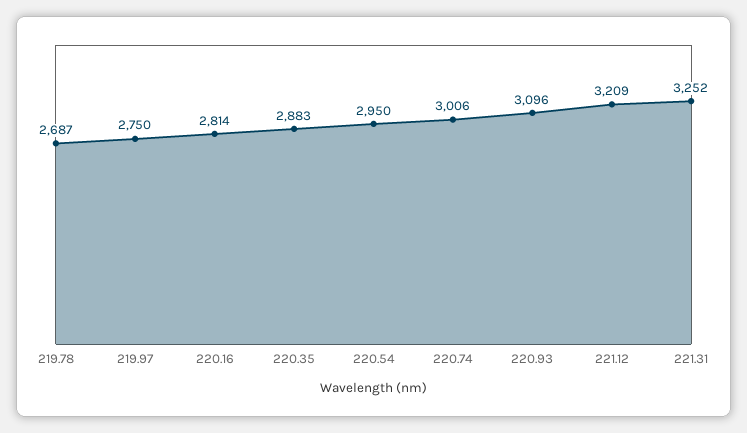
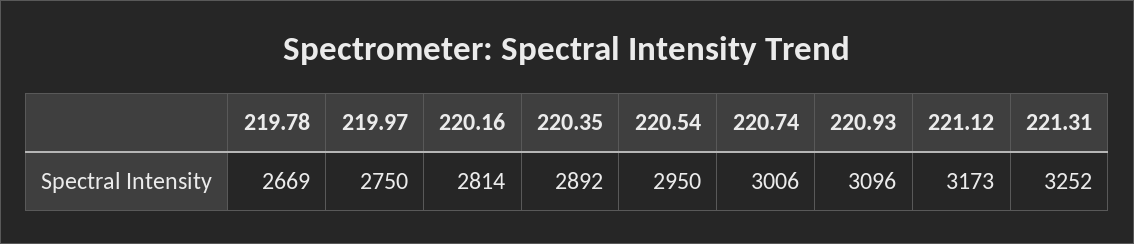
  {
-   "219.78": 2687,
+   "219.78": 2669,
    "219.97": 2750,
    "220.16": 2814,
-   "220.35": 2883,
+   "220.35": 2892,
    "220.54": 2950,
    "220.74": 3006,
    "220.93": 3096,
-   "221.12": 3209,
+   "221.12": 3173,
    "221.31": 3252
  }

